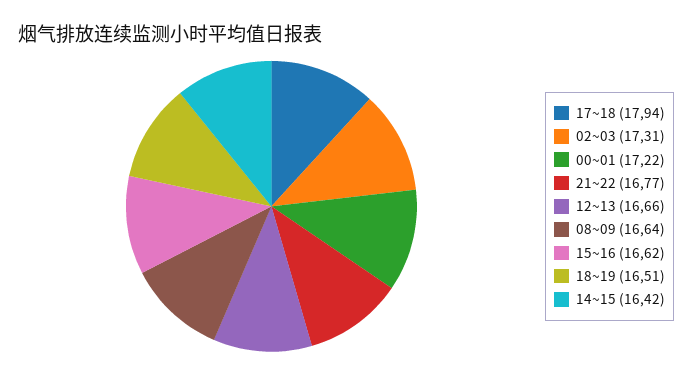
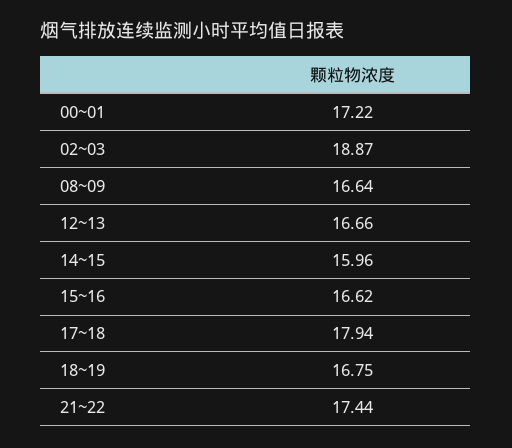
  {
    "17~18": 17.94,
-   "02~03": 17.31,
+   "02~03": 18.87,
    "00~01": 17.22,
-   "21~22": 16.77,
+   "21~22": 17.44,
    "12~13": 16.66,
    "08~09": 16.64,
    "15~16": 16.62,
-   "18~19": 16.51,
+   "18~19": 16.75,
-   "14~15": 16.42
+   "14~15": 15.96
  }

